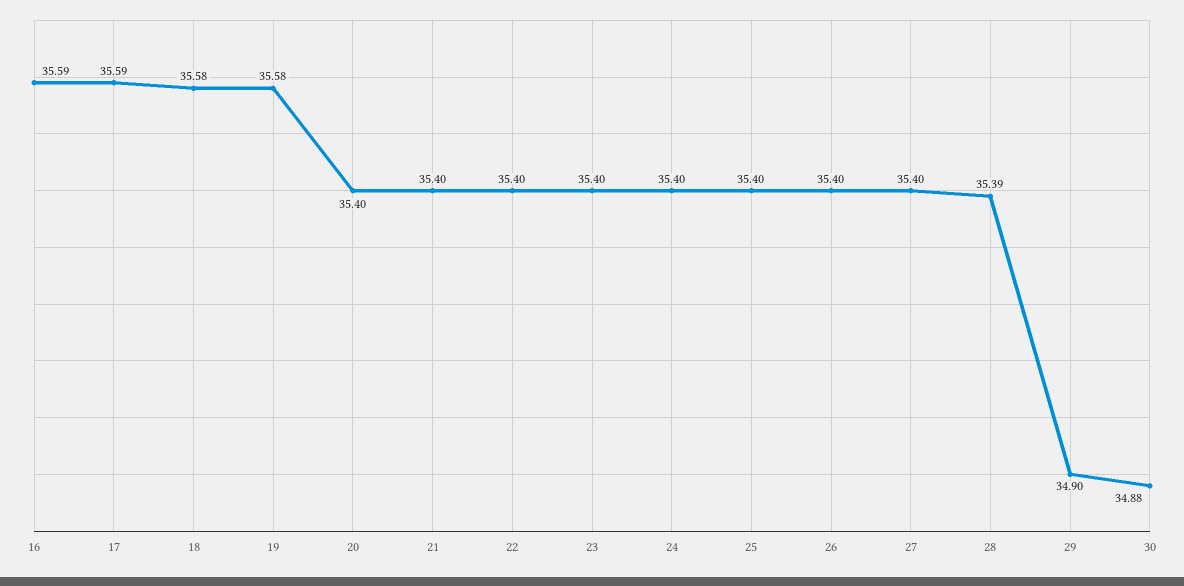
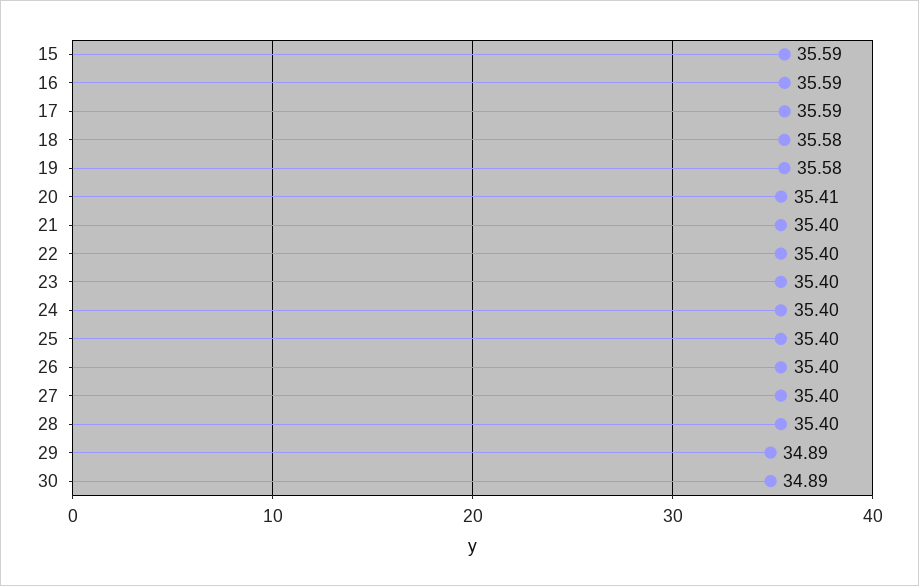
  {
    "16": 35.59,
    "17": 35.59,
    "18": 35.58,
    "19": 35.58,
-   "20": 35.4,
+   "20": 35.41,
    "21": 35.4,
    "22": 35.4,
    "23": 35.4,
    "24": 35.4,
    "25": 35.4,
    "26": 35.4,
    "27": 35.4,
-   "28": 35.39,
+   "28": 35.4,
-   "29": 34.9,
+   "29": 34.89,
-   "30": 34.88
+   "30": 34.89,
+   "15": 35.59
  }

